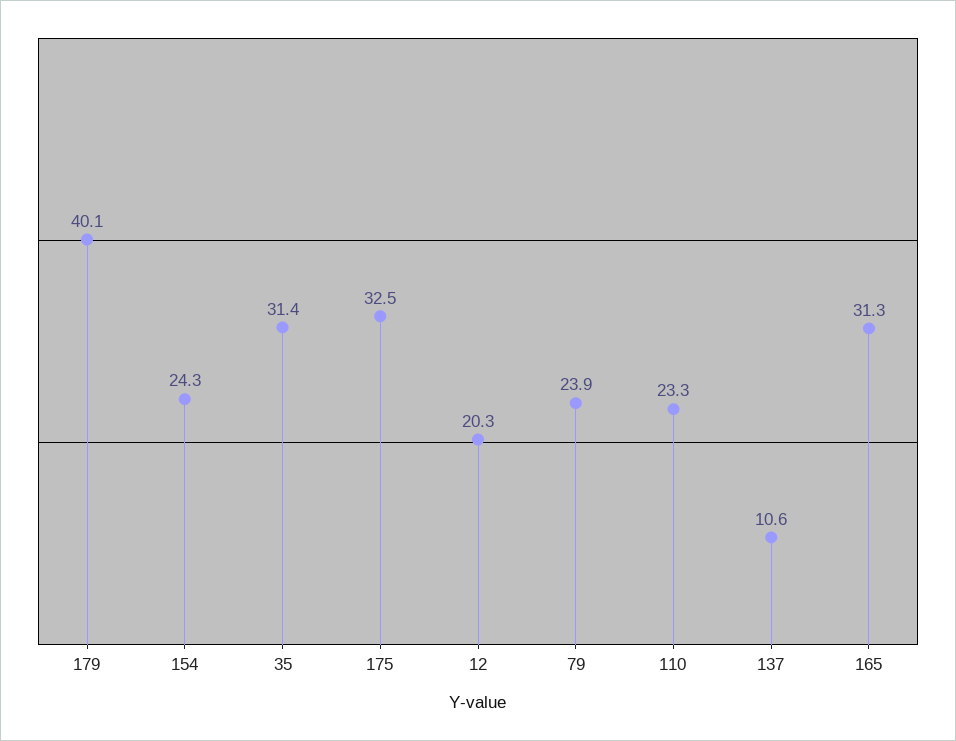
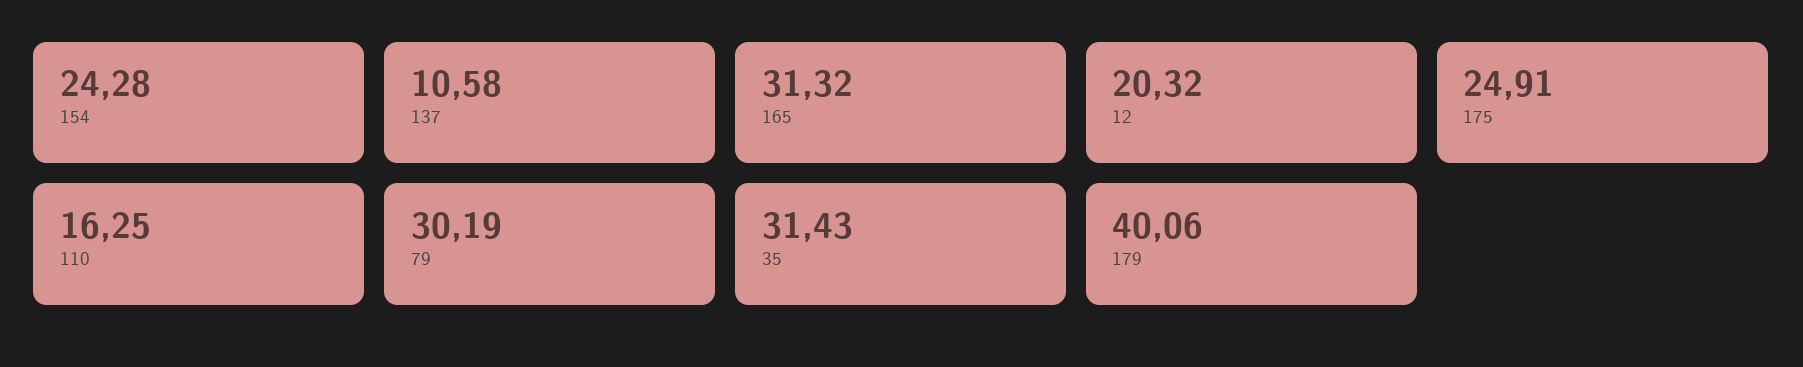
  {
    "179": 40.06,
    "154": 24.28,
    "35": 31.43,
-   "175": 32.5,
+   "175": 24.91,
    "12": 20.32,
-   "79": 23.9,
+   "79": 30.19,
-   "110": 23.3,
+   "110": 16.25,
    "137": 10.58,
    "165": 31.32
  }

